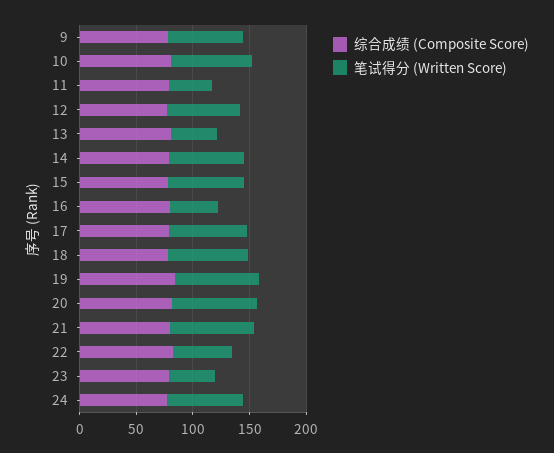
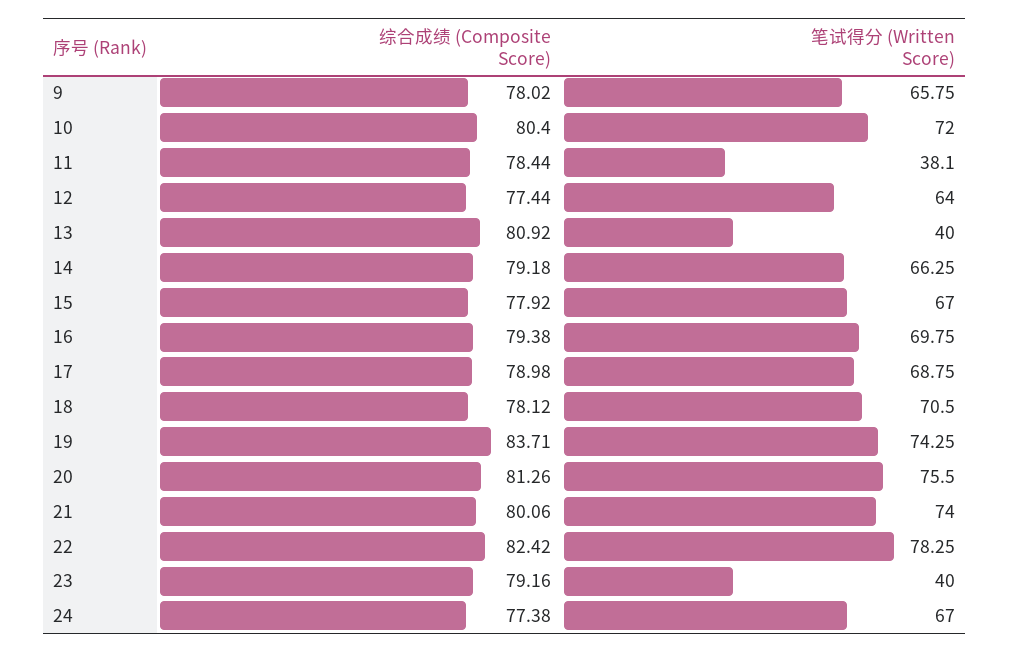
  {
    "综合成绩 (Composite Score)": {
      "9": 78.02,
      "10": 80.4,
      "11": 78.44,
      "12": 77.44,
      "13": 80.92,
      "14": 79.18,
      "15": 77.92,
      "16": 79.38,
      "17": 78.98,
      "18": 78.12,
      "19": 83.71,
      "20": 81.26,
      "21": 80.06,
      "22": 82.42,
      "23": 79.16,
      "24": 77.38
    },
    "笔试得分 (Written Score)": {
      "9": 65.75,
      "10": 72,
      "11": 38.1,
      "12": 64,
      "13": 40,
      "14": 66.25,
      "15": 67,
-     "16": 40,
+     "16": 69.75,
      "17": 68.75,
      "18": 70.5,
      "19": 74.25,
      "20": 75.5,
      "21": 74,
-     "22": 50,
+     "22": 78.25,
      "23": 40,
      "24": 67
    }
  }

